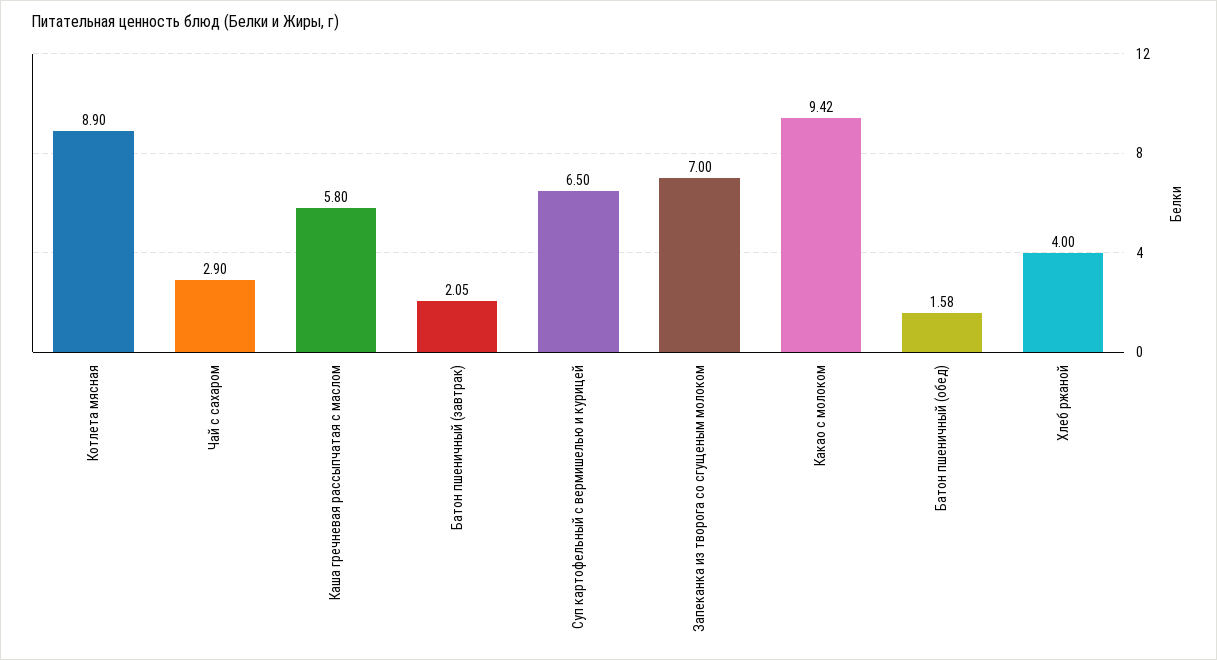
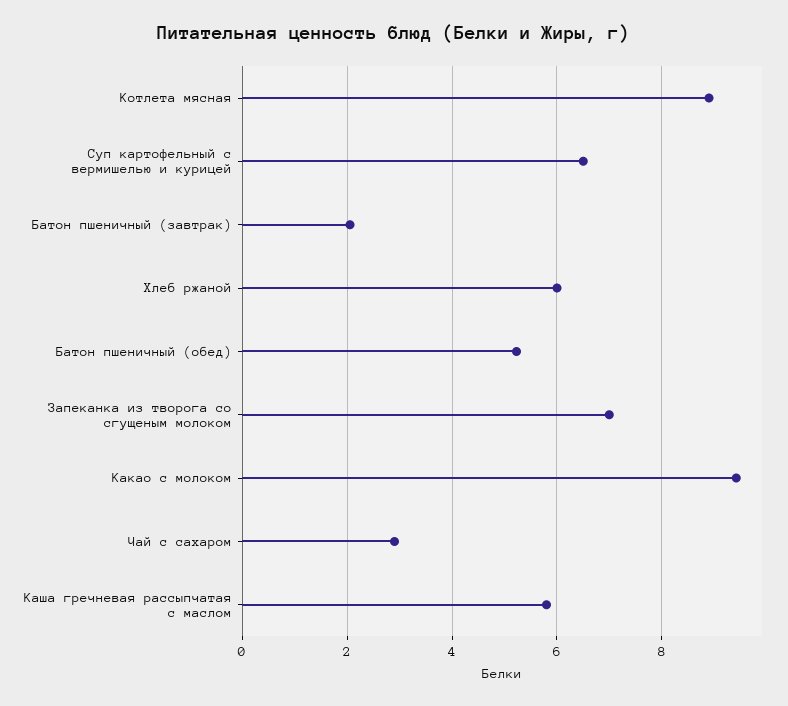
  {
    "Котлета мясная": 8.9,
    "Чай с сахаром": 2.9,
    "Каша гречневая рассыпчатая с маслом": 5.8,
    "Батон пшеничный (завтрак)": 2.05,
    "Суп картофельный с вермишелью и курицей": 6.5,
    "Запеканка из творога со сгущеным молоком": 7,
    "Какао с молоком": 9.42,
-   "Батон пшеничный (обед)": 1.58,
+   "Батон пшеничный (обед)": 5.2,
-   "Хлеб ржаной": 4
+   "Хлеб ржаной": 6
  }

